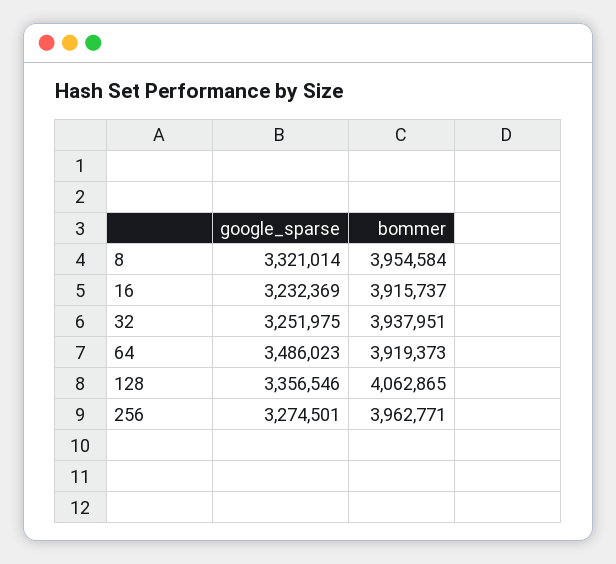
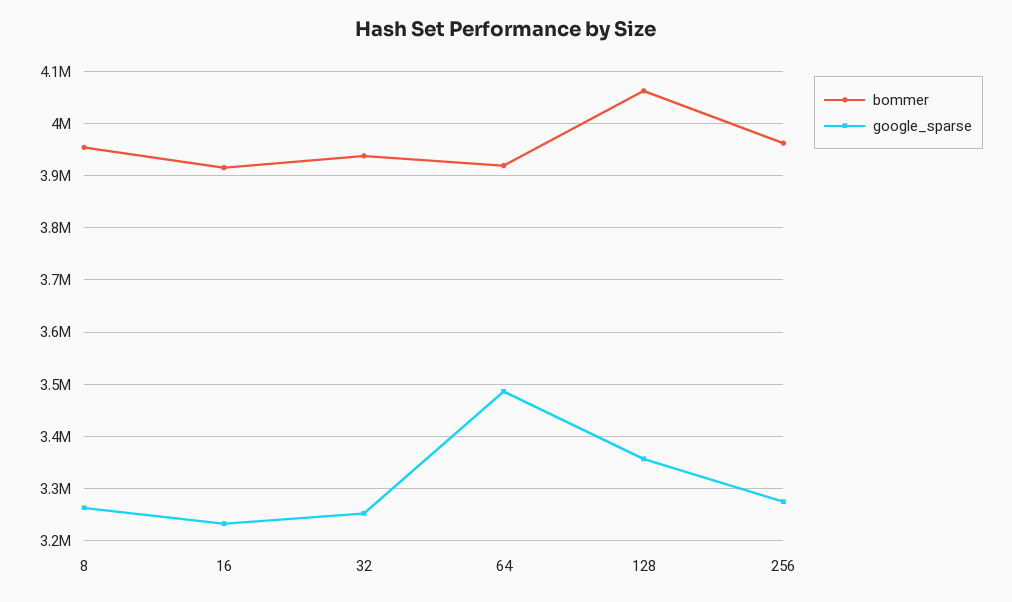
  {
    "google_sparse": {
-     "8": 3321014,
+     "8": 3260000,
      "16": 3232369,
      "32": 3251975,
      "64": 3486023,
      "128": 3356546,
      "256": 3274501
    },
    "bommer": {
      "8": 3954584,
      "16": 3915737,
      "32": 3937951,
      "64": 3919373,
      "128": 4062865,
      "256": 3962771
    }
  }

